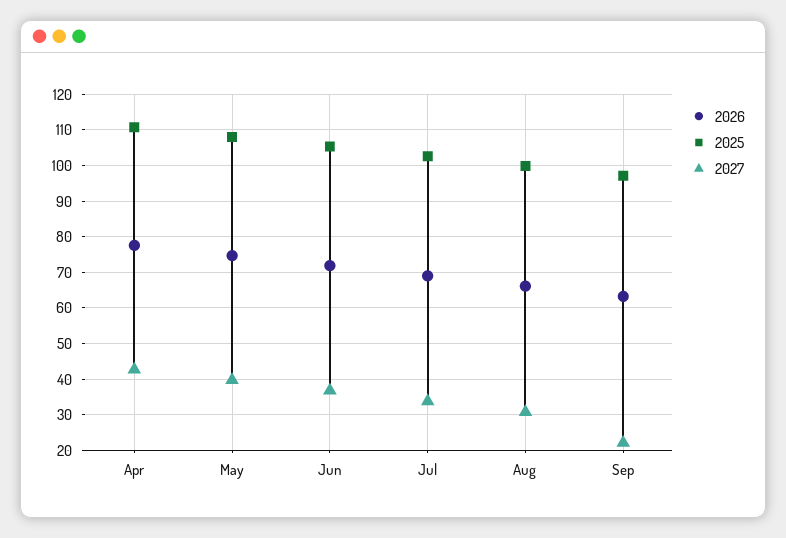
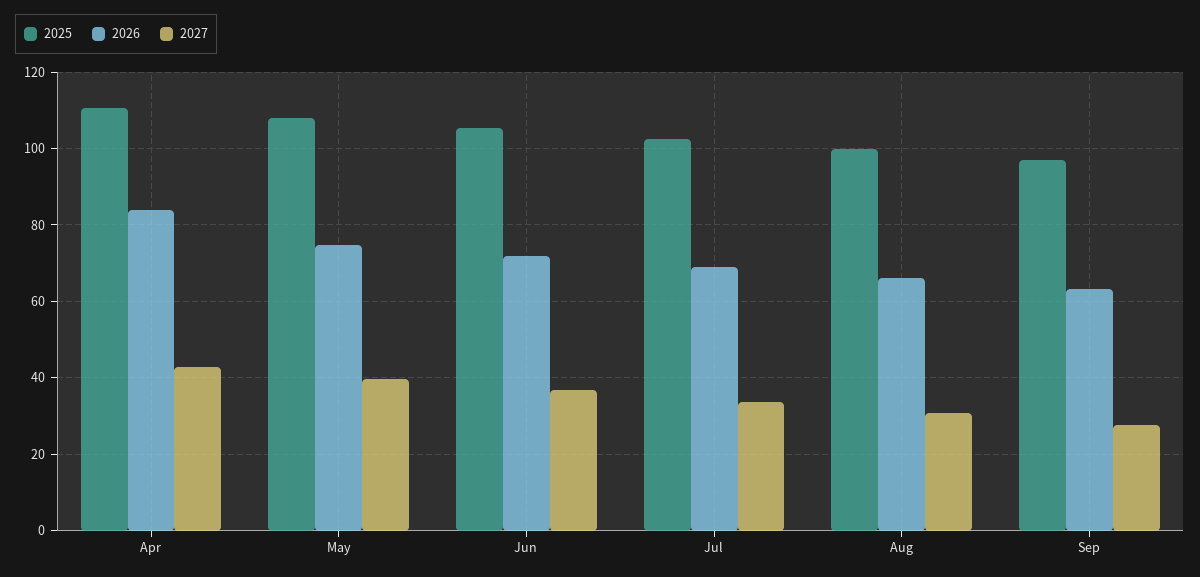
  {
    "2026": {
-     "Apr": 78,
+     "Apr": 84,
      "May": 74,
      "Jun": 72,
      "Jul": 68,
      "Aug": 66,
      "Sep": 64
    },
    "2025": {
      "Apr": 110,
      "May": 108,
      "Jun": 106,
      "Jul": 102,
      "Aug": 100,
      "Sep": 98
    },
    "2027": {
      "Apr": 42,
      "May": 40,
      "Jun": 36,
      "Jul": 34,
      "Aug": 30,
-     "Sep": 22
+     "Sep": 28
    }
  }

